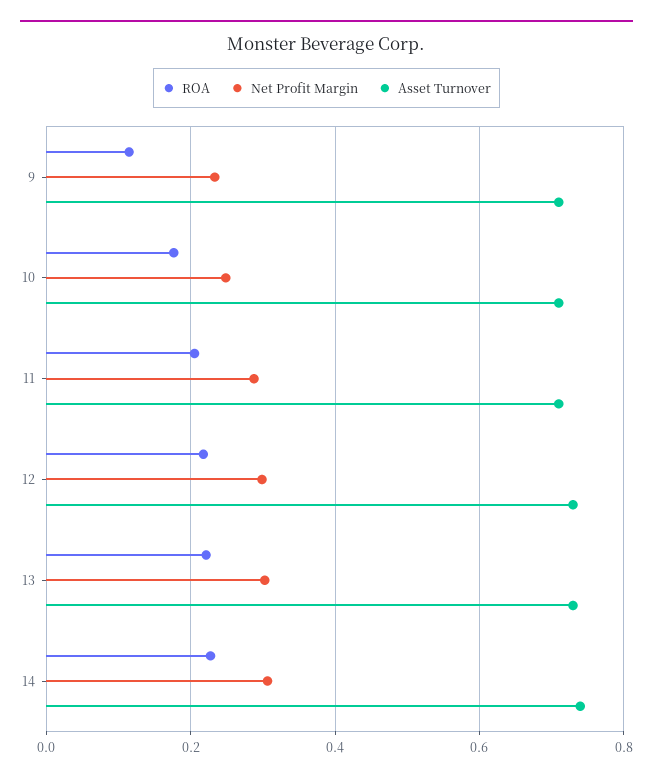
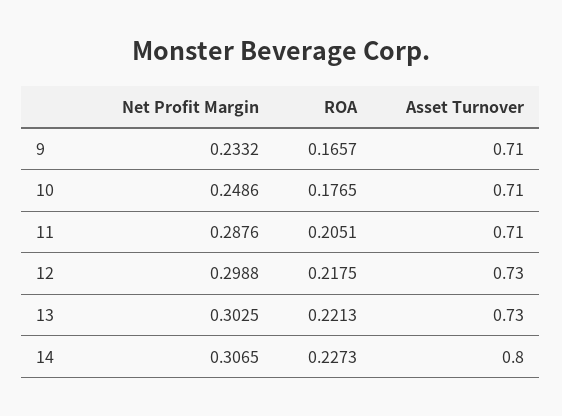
  {
    "ROA": {
-     "9": 0.12,
+     "9": 0.1657,
      "10": 0.1765,
      "11": 0.2051,
      "12": 0.2175,
      "13": 0.2213,
      "14": 0.2273
    },
    "Net Profit Margin": {
      "9": 0.2332,
      "10": 0.2486,
      "11": 0.2876,
      "12": 0.2988,
      "13": 0.3025,
      "14": 0.3065
    },
    "Asset Turnover": {
      "9": 0.71,
      "10": 0.71,
      "11": 0.71,
      "12": 0.73,
      "13": 0.73,
-     "14": 0.74
+     "14": 0.8
    }
  }

